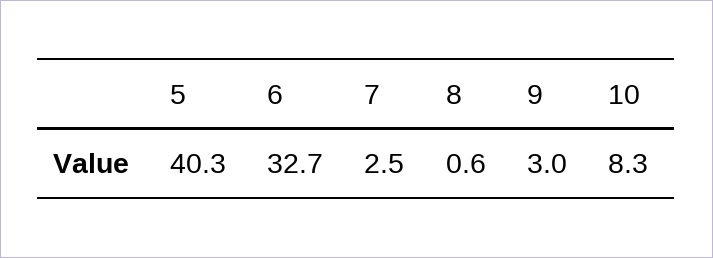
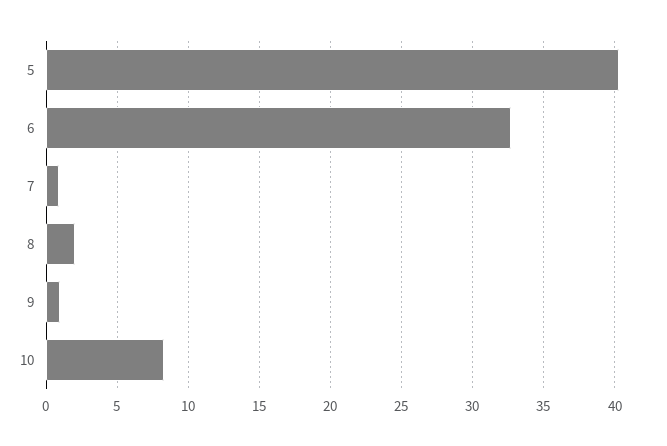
  {
    "5": 40.3,
    "6": 32.7,
-   "7": 2.5,
+   "7": 1,
-   "8": 0.6,
+   "8": 2,
-   "9": 3,
+   "9": 1,
    "10": 8.3
  }

